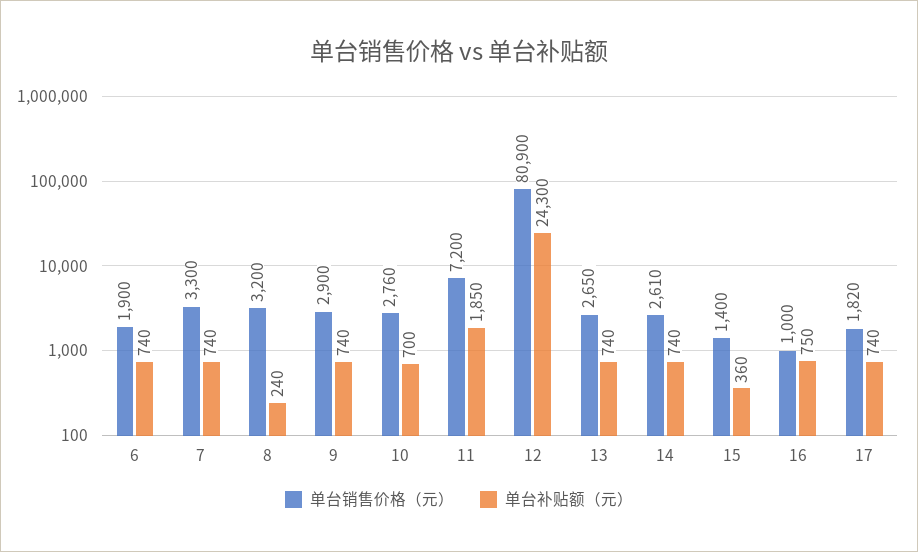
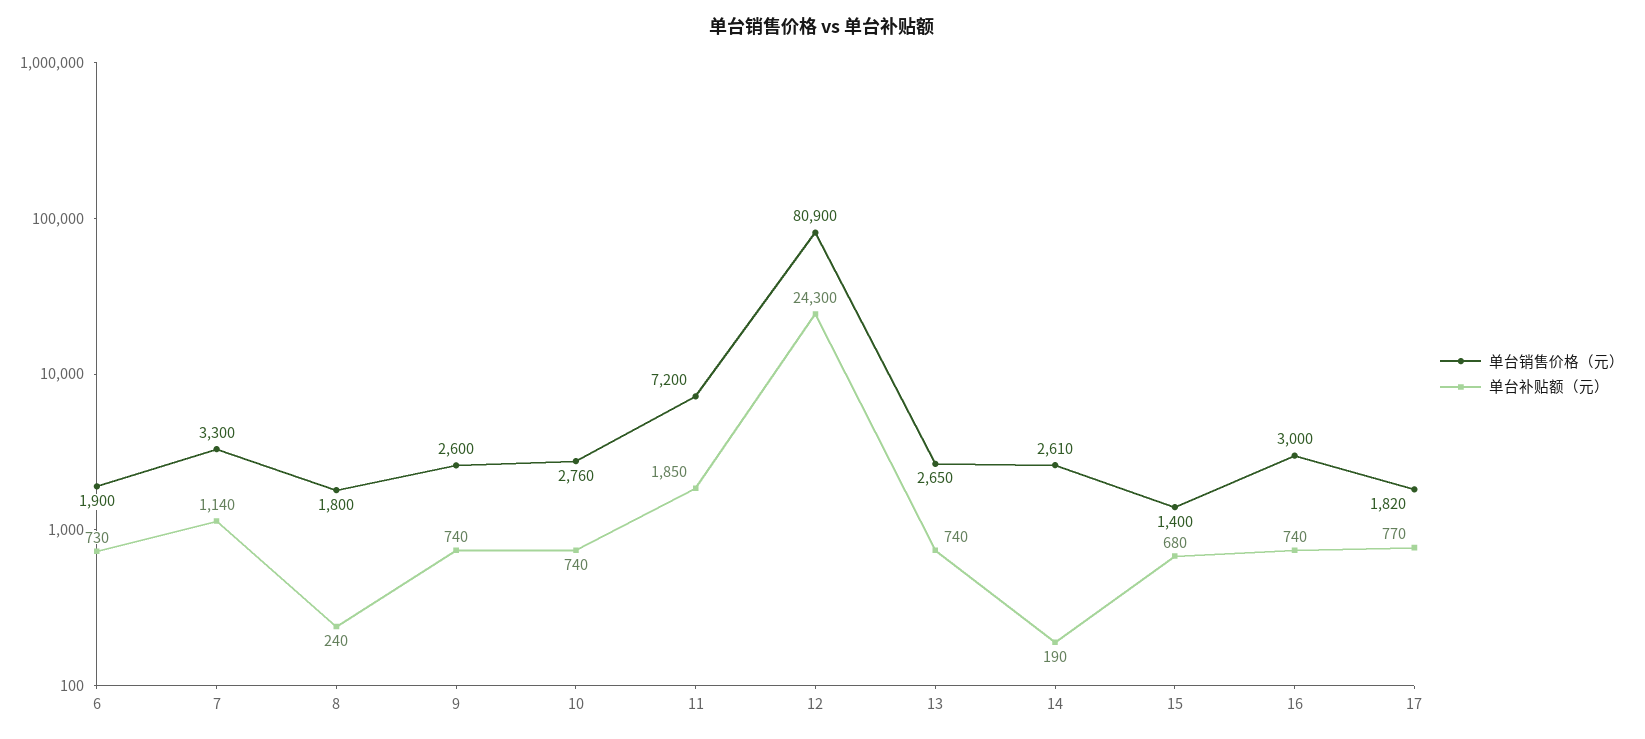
  {
    "单台销售价格（元）": {
      "6": 1900,
      "7": 3300,
-     "8": 3200,
+     "8": 1800,
-     "9": 2900,
+     "9": 2600,
      "10": 2760,
      "11": 7200,
      "12": 80900,
      "13": 2650,
      "14": 2610,
      "15": 1400,
-     "16": 1000,
+     "16": 3000,
      "17": 1820
    },
    "单台补贴额（元）": {
-     "6": 740,
+     "6": 730,
-     "7": 740,
+     "7": 1140,
      "8": 240,
      "9": 740,
-     "10": 700,
+     "10": 740,
      "11": 1850,
      "12": 24300,
      "13": 740,
-     "14": 740,
+     "14": 190,
-     "15": 360,
+     "15": 680,
-     "16": 750,
+     "16": 740,
-     "17": 740
+     "17": 770
    }
  }

